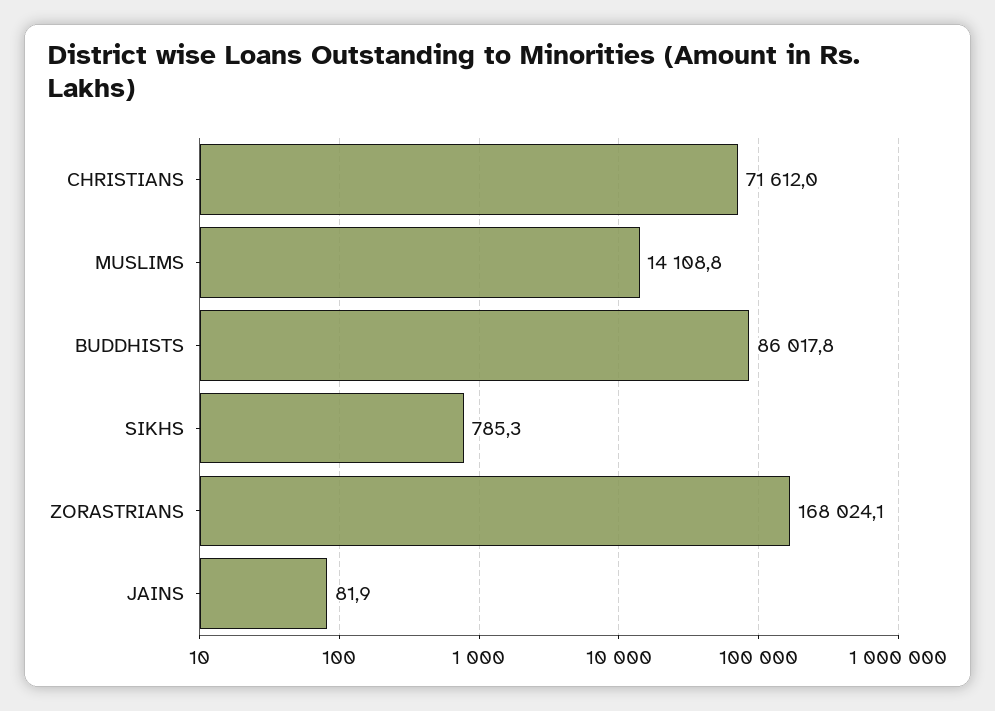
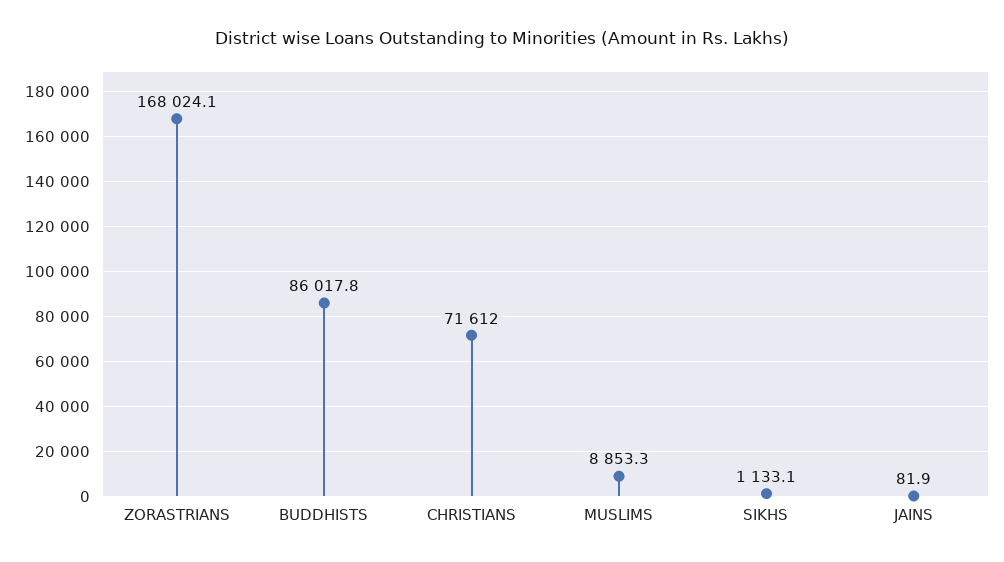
  {
    "CHRISTIANS": 71612,
-   "MUSLIMS": 14108.8,
+   "MUSLIMS": 8853.3,
    "BUDDHISTS": 86017.8,
-   "SIKHS": 785.3,
+   "SIKHS": 1133.1,
    "ZORASTRIANS": 168024.1,
    "JAINS": 81.9
  }

